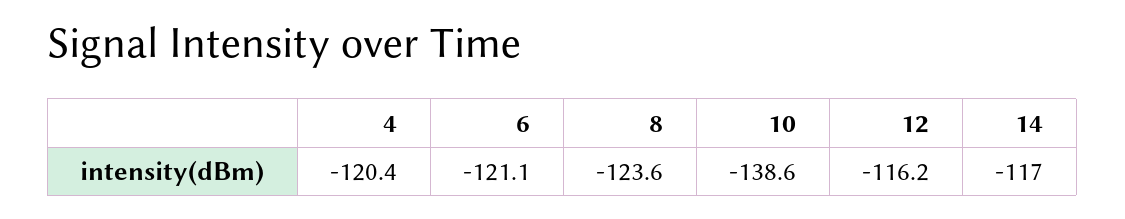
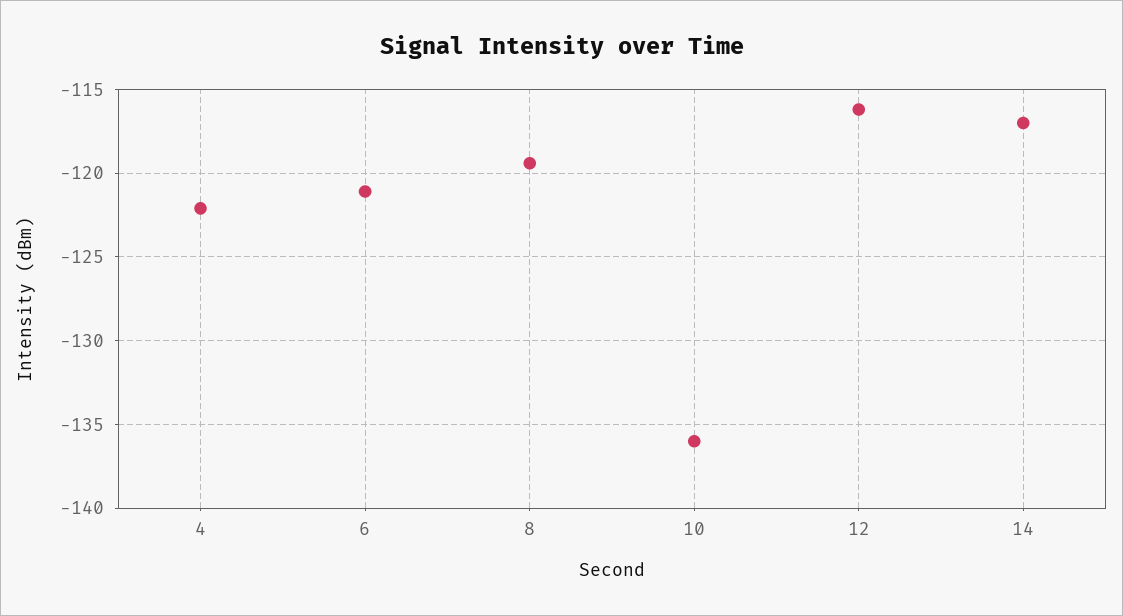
  {
-   "4": -120.4,
+   "4": -122,
    "6": -121.1,
-   "8": -123.6,
+   "8": -119.5,
-   "10": -138.6,
+   "10": -136,
    "12": -116.2,
    "14": -117
  }

